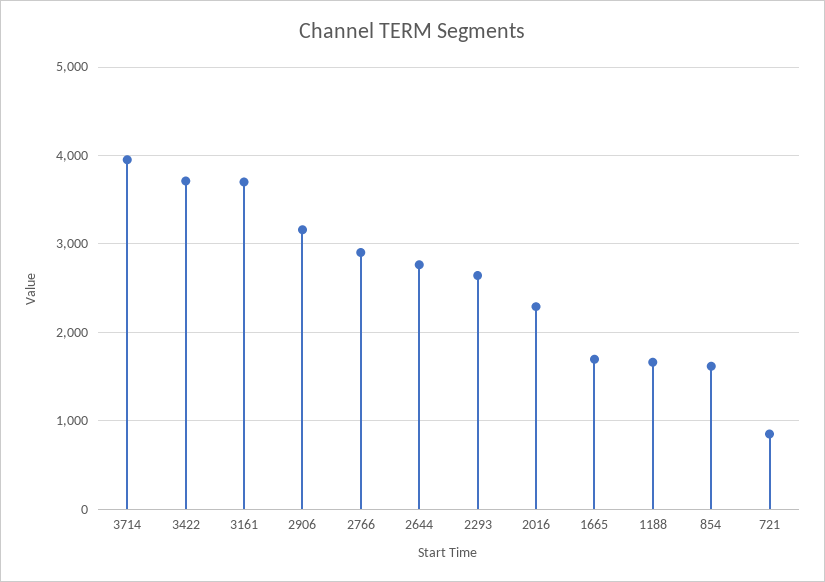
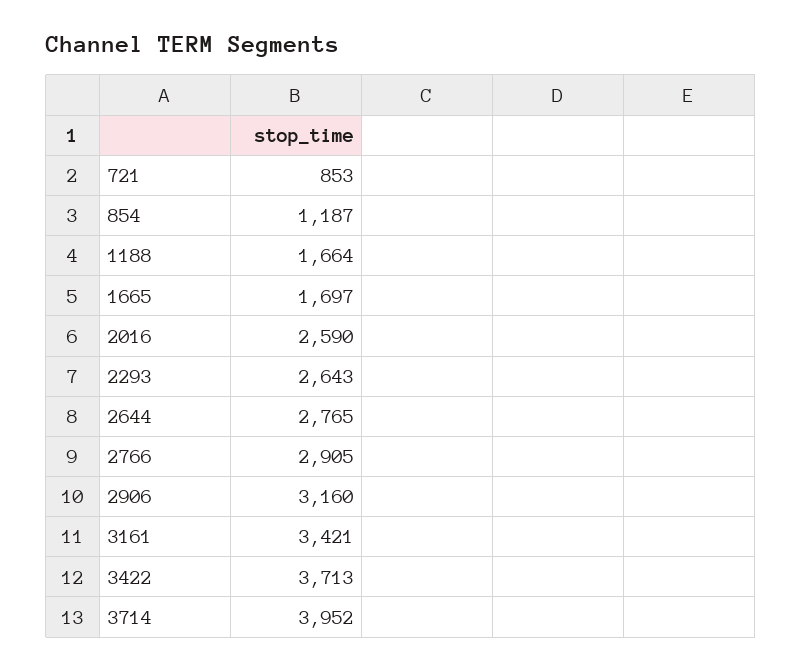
  {
    "3714": 3952,
    "3422": 3713,
-   "3161": 3700,
+   "3161": 3421,
    "2906": 3160,
    "2766": 2905,
    "2644": 2765,
    "2293": 2643,
-   "2016": 2300,
+   "2016": 2590,
    "1665": 1697,
    "1188": 1664,
-   "854": 1600,
+   "854": 1187,
    "721": 853
  }

